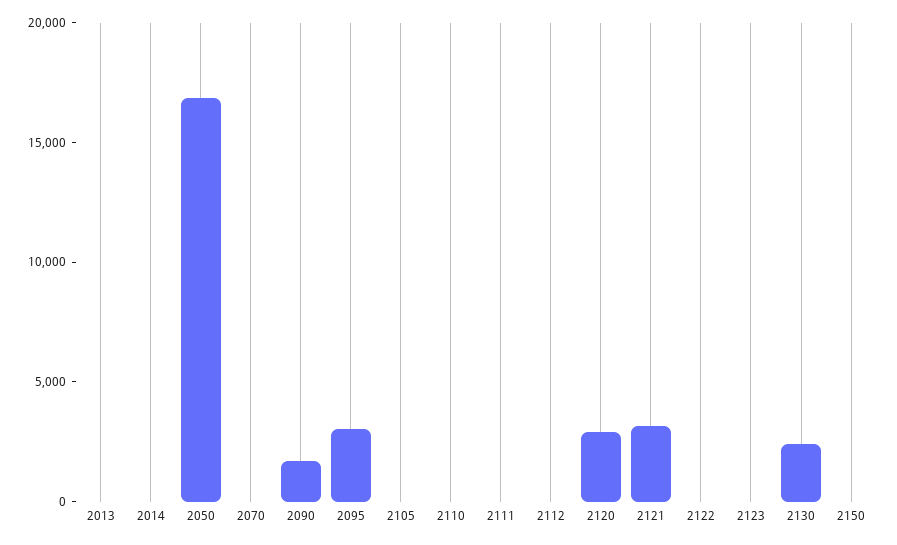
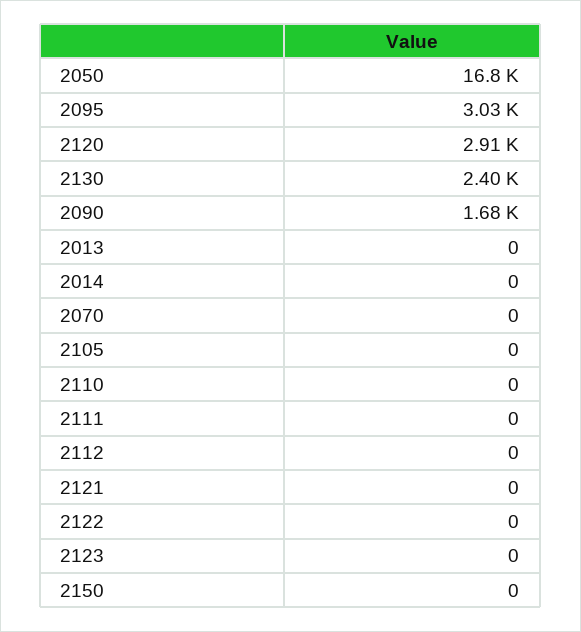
  {
    "2013": 0,
    "2014": 0,
    "2050": 16800,
    "2070": 0,
    "2090": 1680,
    "2095": 3030,
    "2105": 0,
    "2110": 0,
    "2111": 0,
    "2112": 0,
    "2120": 2910,
-   "2121": 3000,
+   "2121": 0,
    "2122": 0,
    "2123": 0,
    "2130": 2400,
    "2150": 0
  }

